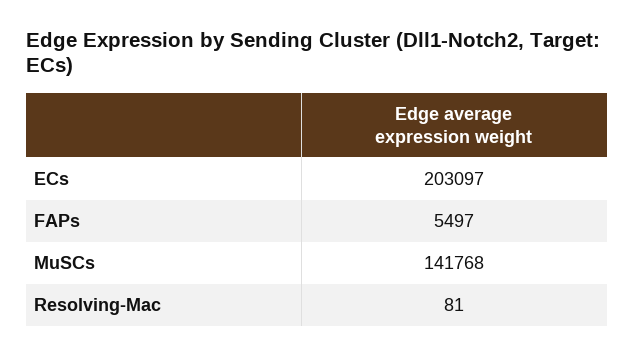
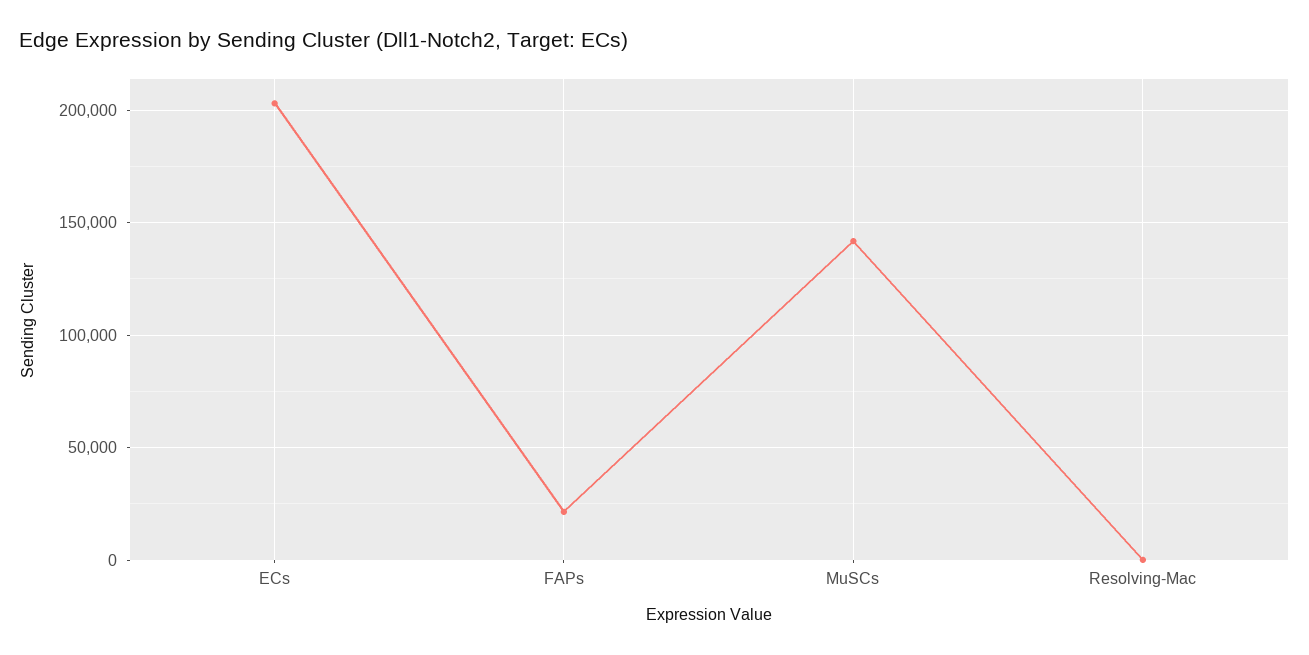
  {
    "ECs": 203097,
-   "FAPs": 5497,
+   "FAPs": 20000,
    "MuSCs": 141768,
    "Resolving-Mac": 81
  }

